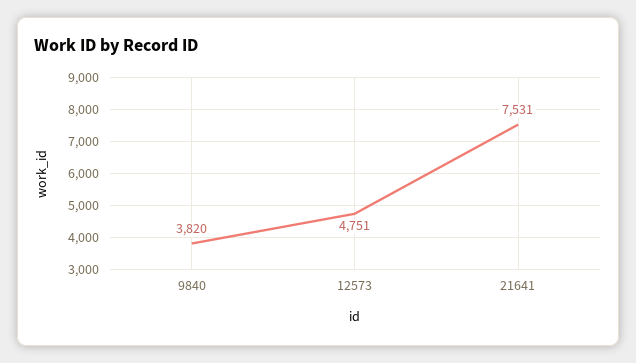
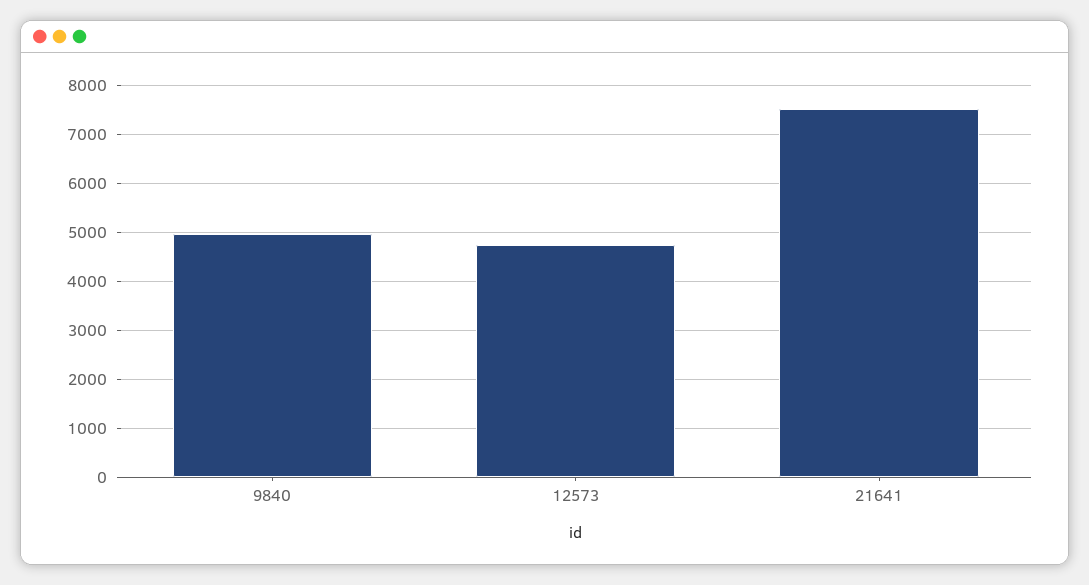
  {
-   "9840": 3820,
+   "9840": 5000,
    "12573": 4751,
    "21641": 7531
  }

